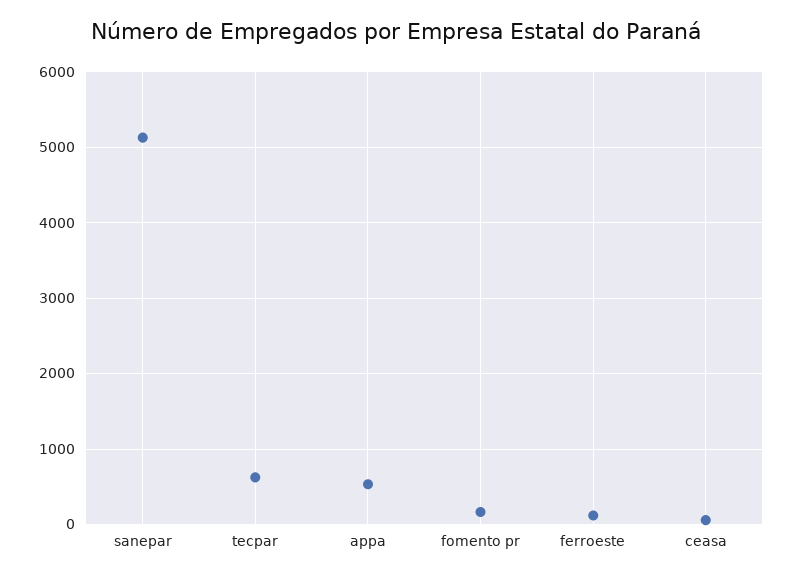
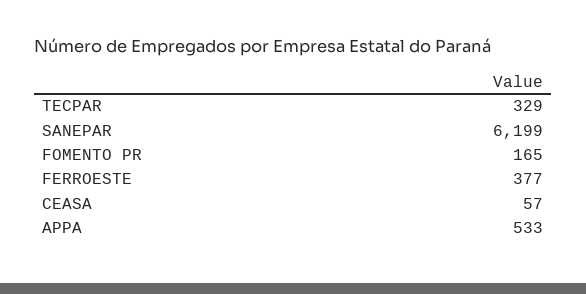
  {
-   "sanepar": 5100,
+   "sanepar": 6199,
-   "tecpar": 600,
+   "tecpar": 329,
    "appa": 533,
    "fomento pr": 165,
-   "ferroeste": 100,
+   "ferroeste": 377,
    "ceasa": 57
  }

